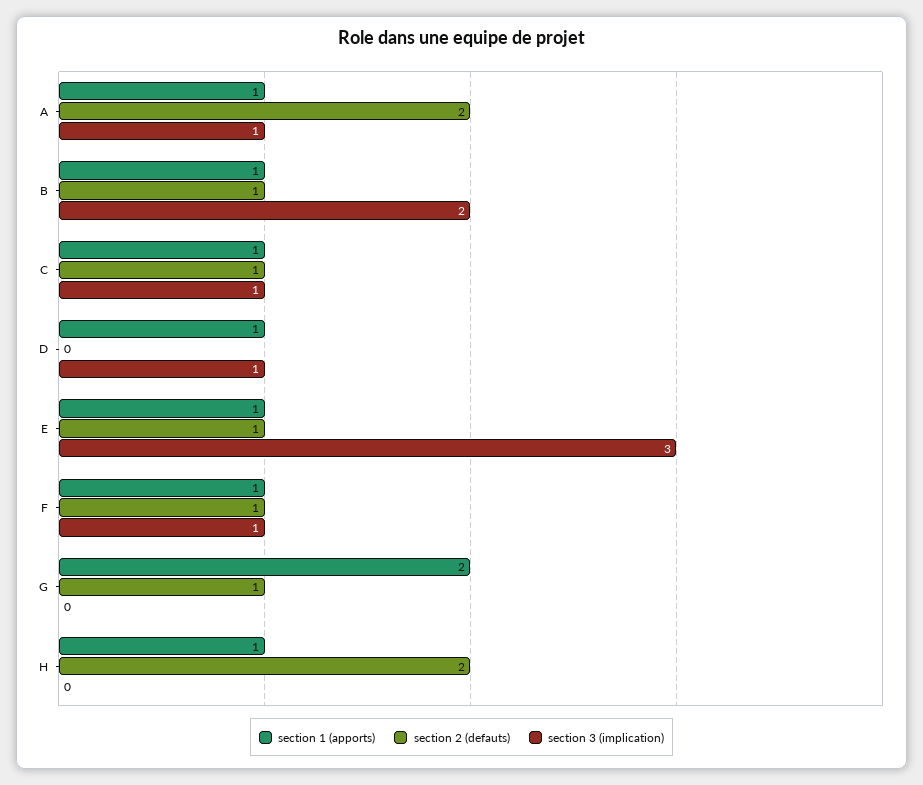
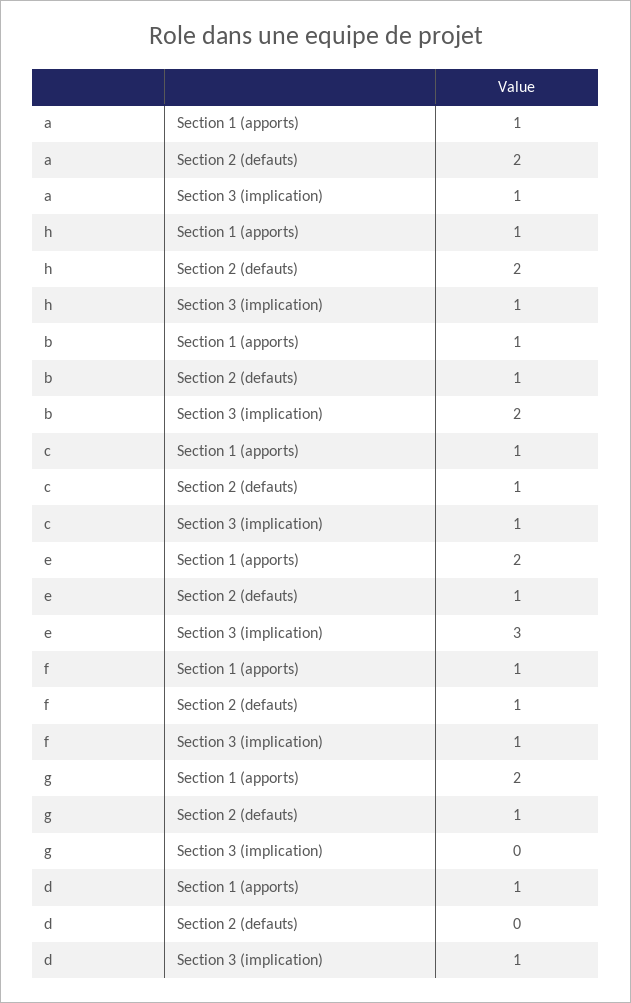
  {
    "section 1 (apports)": {
      "A": 1,
      "B": 1,
      "C": 1,
      "D": 1,
-     "E": 1,
+     "E": 2,
      "F": 1,
      "G": 2,
      "H": 1
    },
    "section 2 (defauts)": {
      "A": 2,
      "B": 1,
      "C": 1,
      "D": 0,
      "E": 1,
      "F": 1,
      "G": 1,
      "H": 2
    },
    "section 3 (implication)": {
      "A": 1,
      "B": 2,
      "C": 1,
      "D": 1,
      "E": 3,
      "F": 1,
      "G": 0,
-     "H": 0
+     "H": 1
    }
  }

